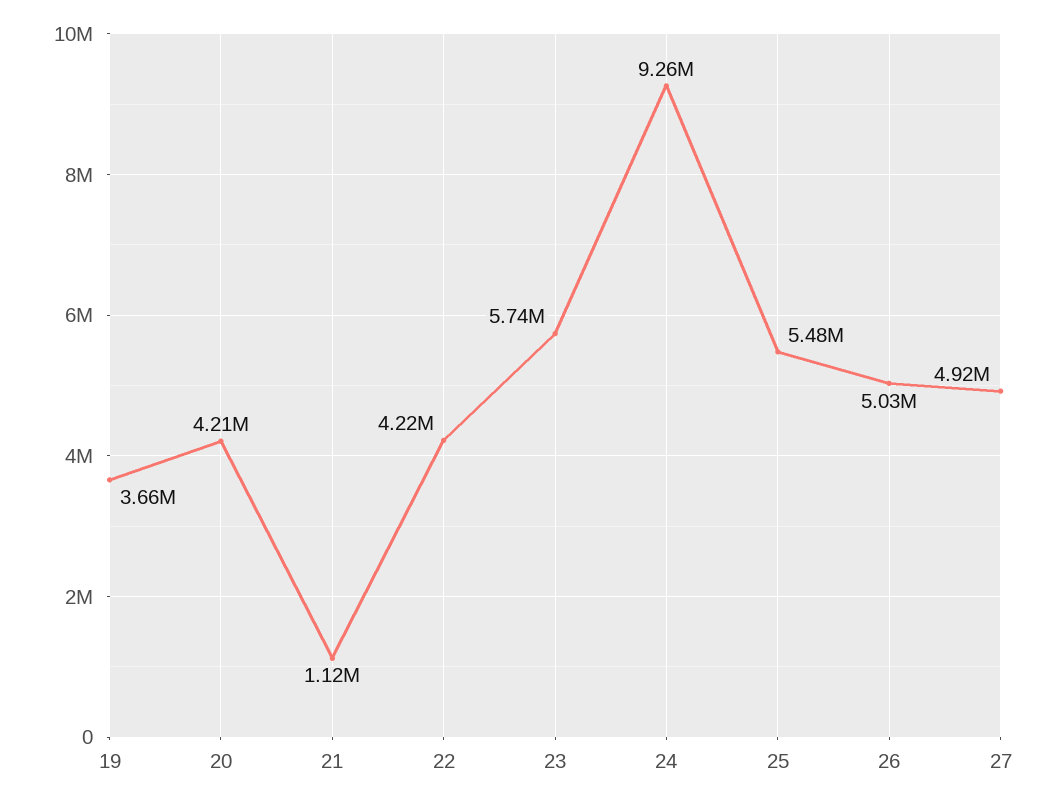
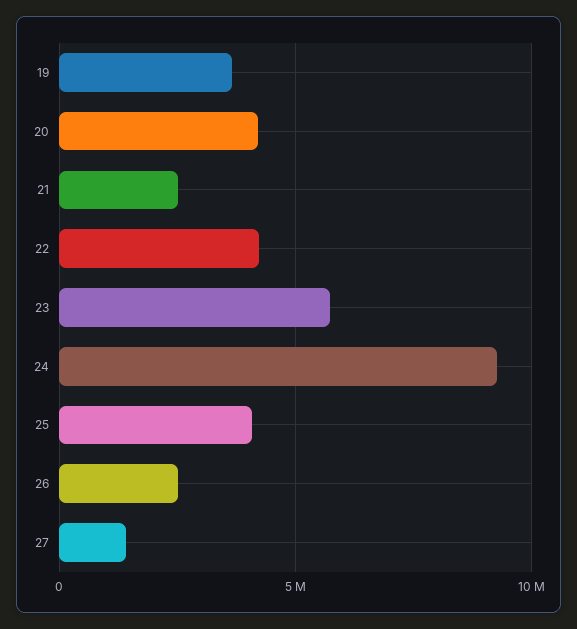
  {
    "19": 3660000,
    "20": 4210000,
-   "21": 1120000,
+   "21": 2500000,
    "22": 4220000,
    "23": 5740000,
    "24": 9260000,
-   "25": 5480000,
+   "25": 4000000,
-   "26": 5030000,
+   "26": 2500000,
-   "27": 4920000
+   "27": 1500000
  }

